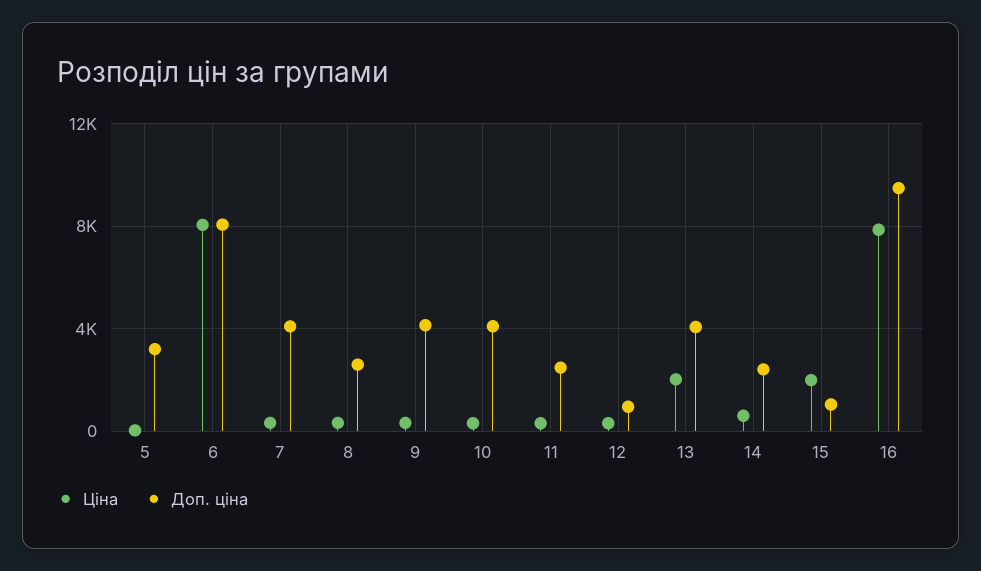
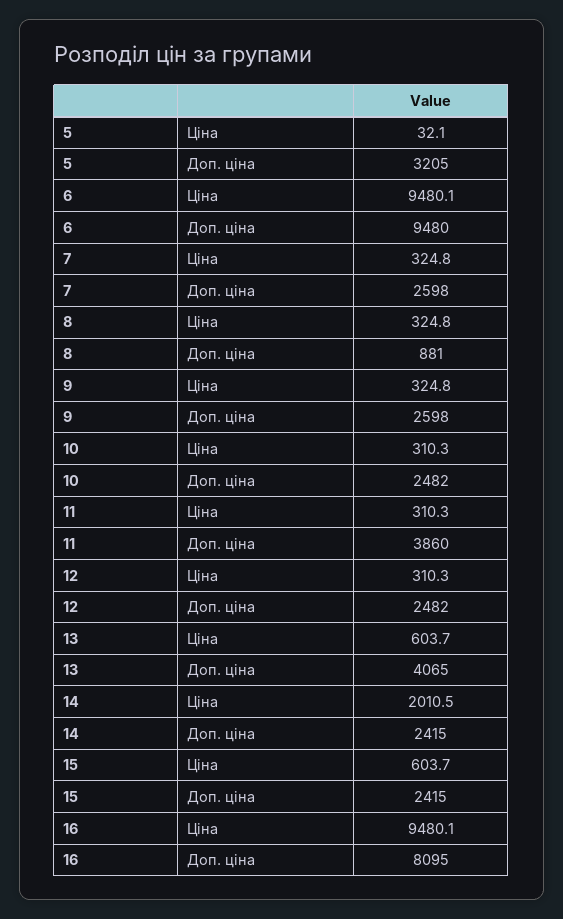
  {
    "Ціна": {
      "5": 32.1,
-     "6": 8000,
+     "6": 9480.1,
      "7": 324.8,
      "8": 324.8,
      "9": 324.8,
      "10": 310.3,
      "11": 310.3,
      "12": 310.3,
-     "13": 2000,
+     "13": 603.7,
-     "14": 500,
+     "14": 2010.5,
-     "15": 2000,
+     "15": 603.7,
-     "16": 8000
+     "16": 9480.1
    },
    "Доп. ціна": {
      "5": 3205,
-     "6": 8000,
+     "6": 9480,
-     "7": 4000,
+     "7": 2598,
-     "8": 2500,
+     "8": 881,
-     "9": 4000,
+     "9": 2598,
-     "10": 4000,
+     "10": 2482,
-     "11": 2500,
+     "11": 3860,
-     "12": 1000,
+     "12": 2482,
      "13": 4065,
      "14": 2415,
-     "15": 1000,
+     "15": 2415,
-     "16": 9500
+     "16": 8095
    }
  }

